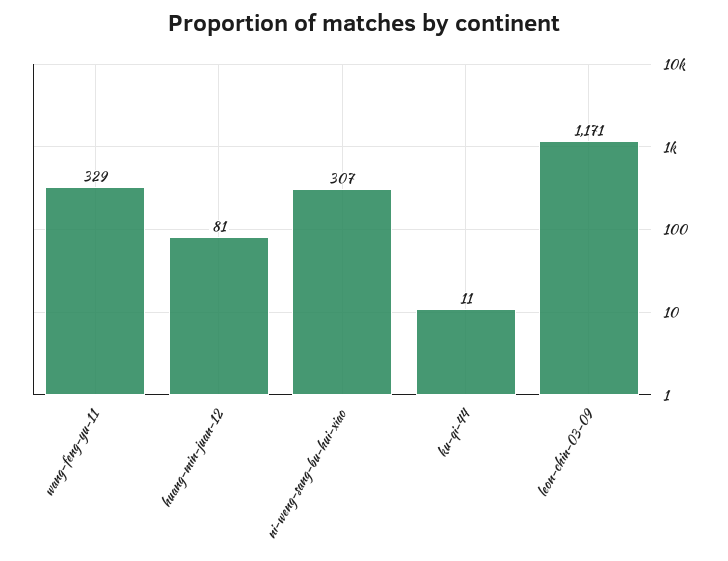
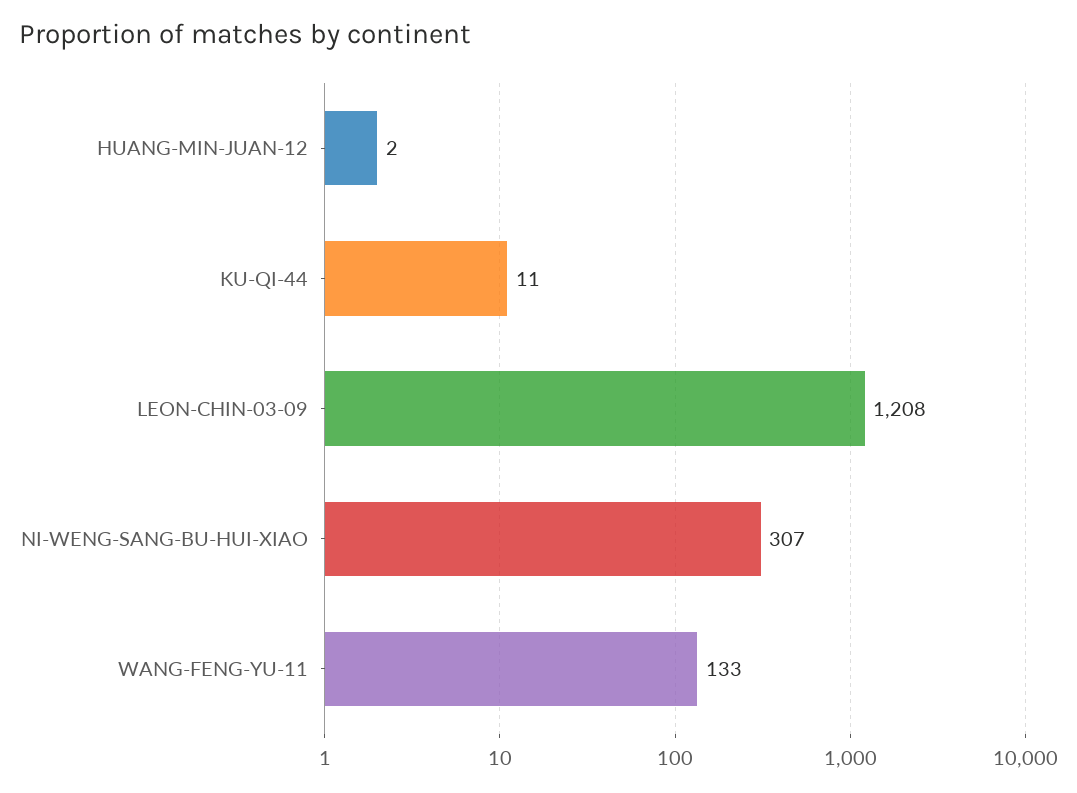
  {
-   "wang-feng-yu-11": 329,
+   "wang-feng-yu-11": 133,
-   "huang-min-juan-12": 81,
+   "huang-min-juan-12": 2,
    "ni-weng-sang-bu-hui-xiao": 307,
    "ku-qi-44": 11,
-   "leon-chin-03-09": 1171
+   "leon-chin-03-09": 1208
  }

